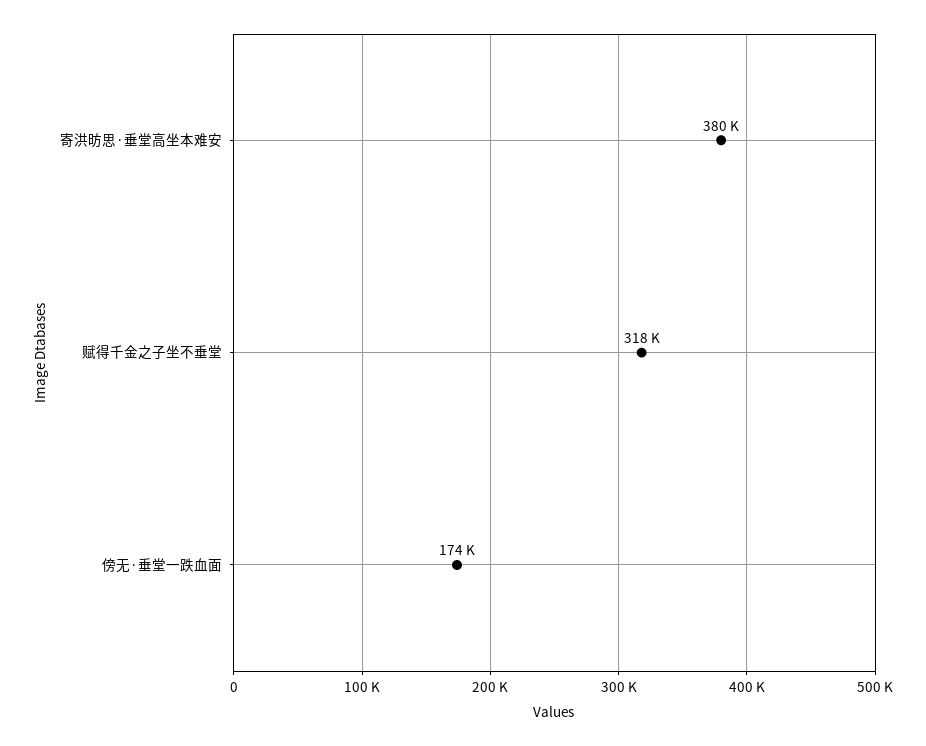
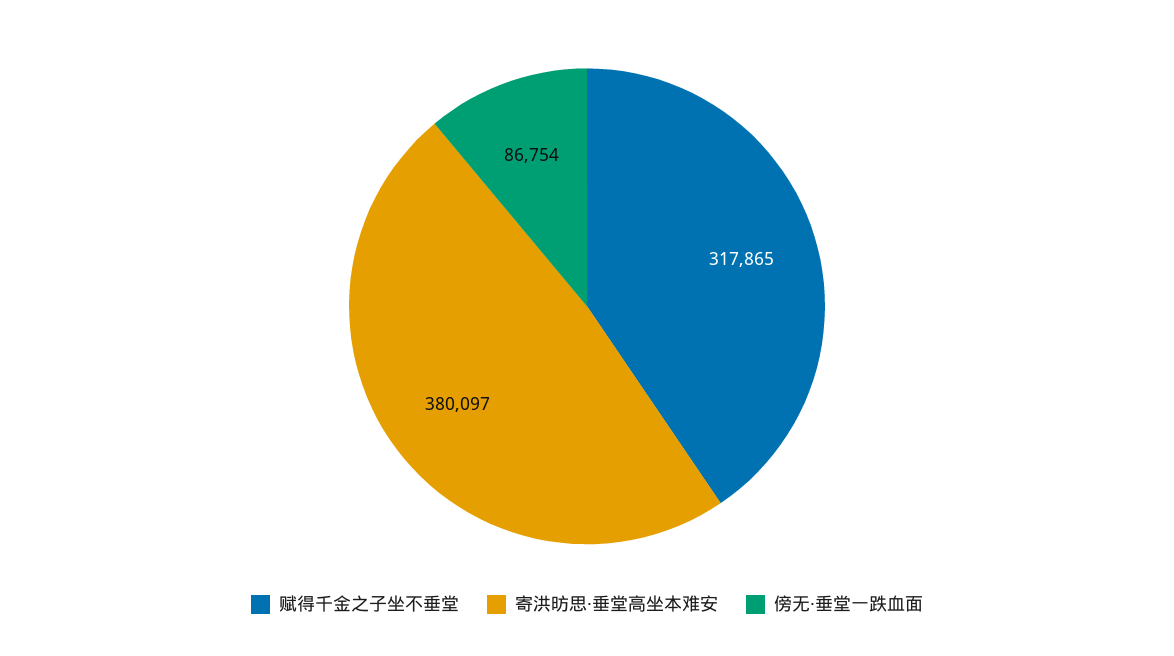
  {
    "寄洪昉思·垂堂高坐本难安": 380097,
    "赋得千金之子坐不垂堂": 317865,
-   "傍无·垂堂一跌血面": 174000
+   "傍无·垂堂一跌血面": 86754
  }

